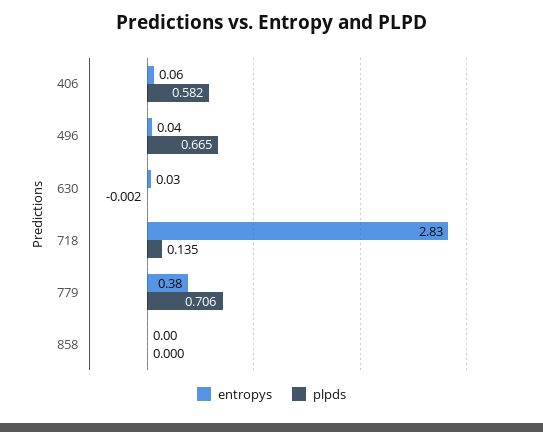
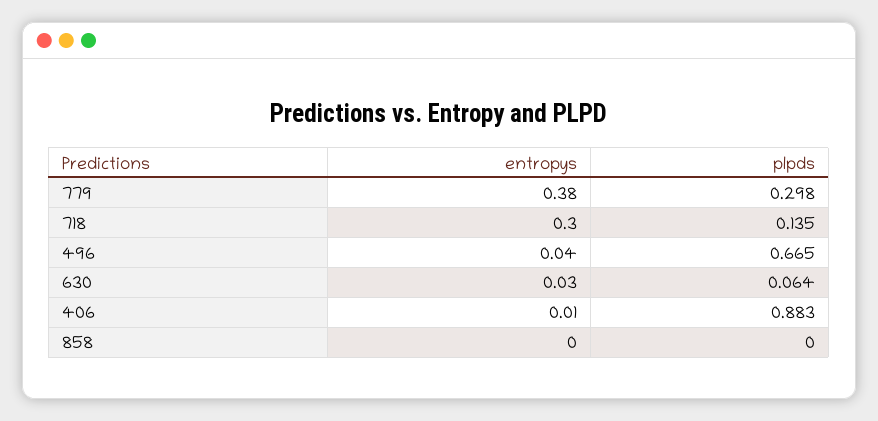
  {
    "entropys": {
-     "406": 0.06,
+     "406": 0.01,
      "496": 0.04,
      "630": 0.03,
-     "718": 2.83,
+     "718": 0.3,
      "779": 0.38,
      "858": 0
    },
    "plpds": {
-     "406": 0.582,
+     "406": 0.883,
      "496": 0.665,
-     "630": -0.002,
+     "630": 0.064,
      "718": 0.135,
-     "779": 0.706,
+     "779": 0.298,
      "858": 0
    }
  }

